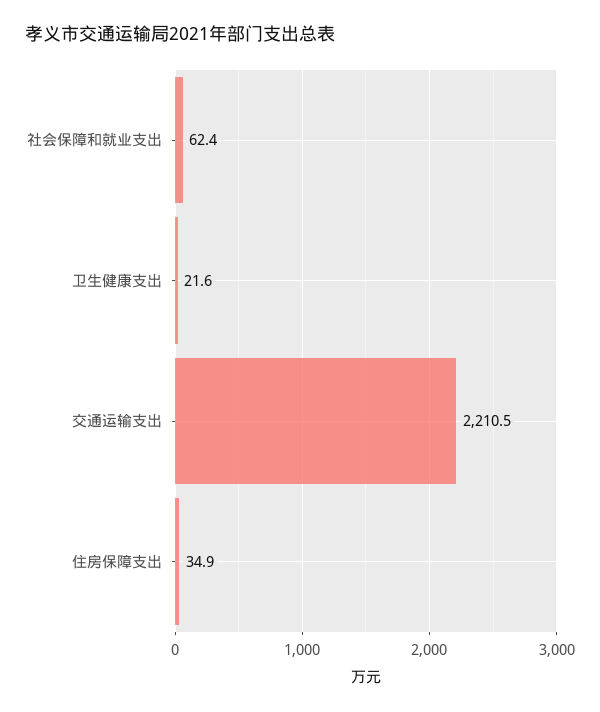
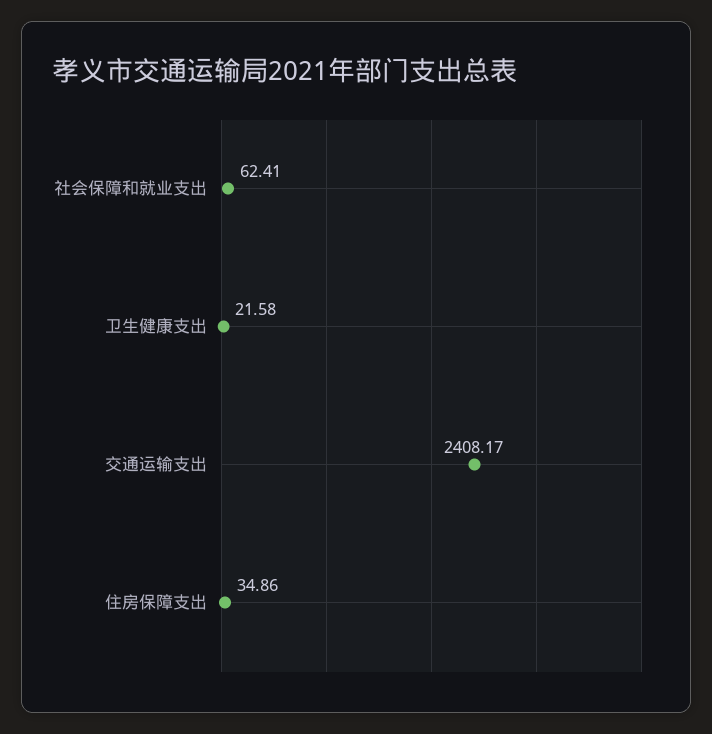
  {
    "社会保障和就业支出": 62.41,
    "卫生健康支出": 21.58,
-   "交通运输支出": 2210.5,
+   "交通运输支出": 2408.17,
    "住房保障支出": 34.86
  }

